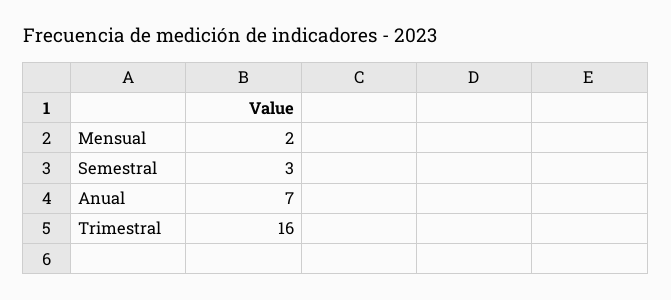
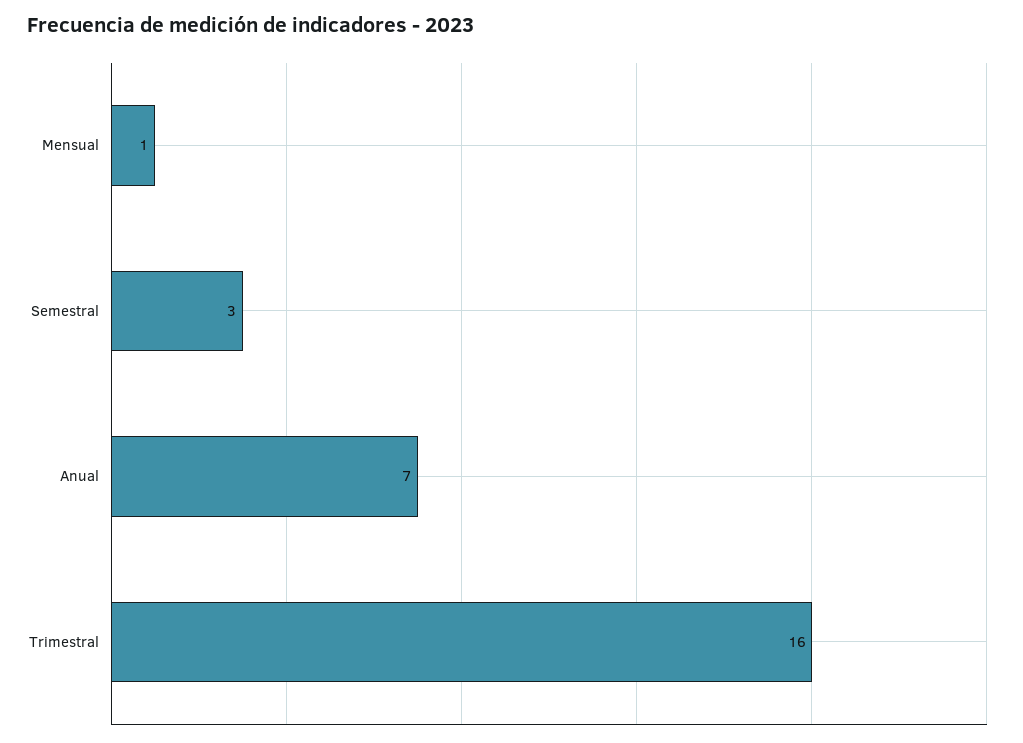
  {
-   "Mensual": 2,
+   "Mensual": 1,
    "Semestral": 3,
    "Anual": 7,
    "Trimestral": 16
  }

